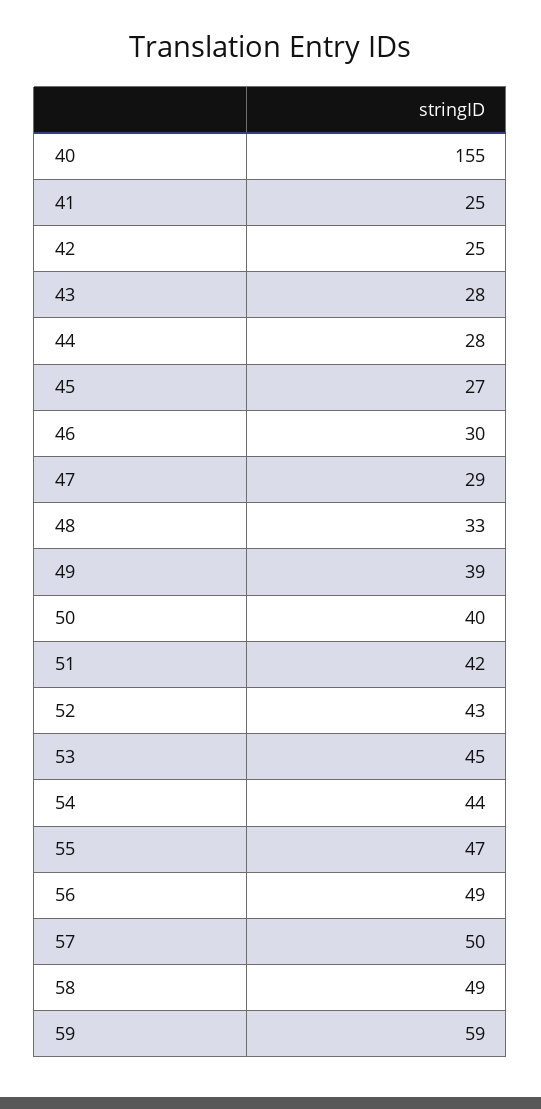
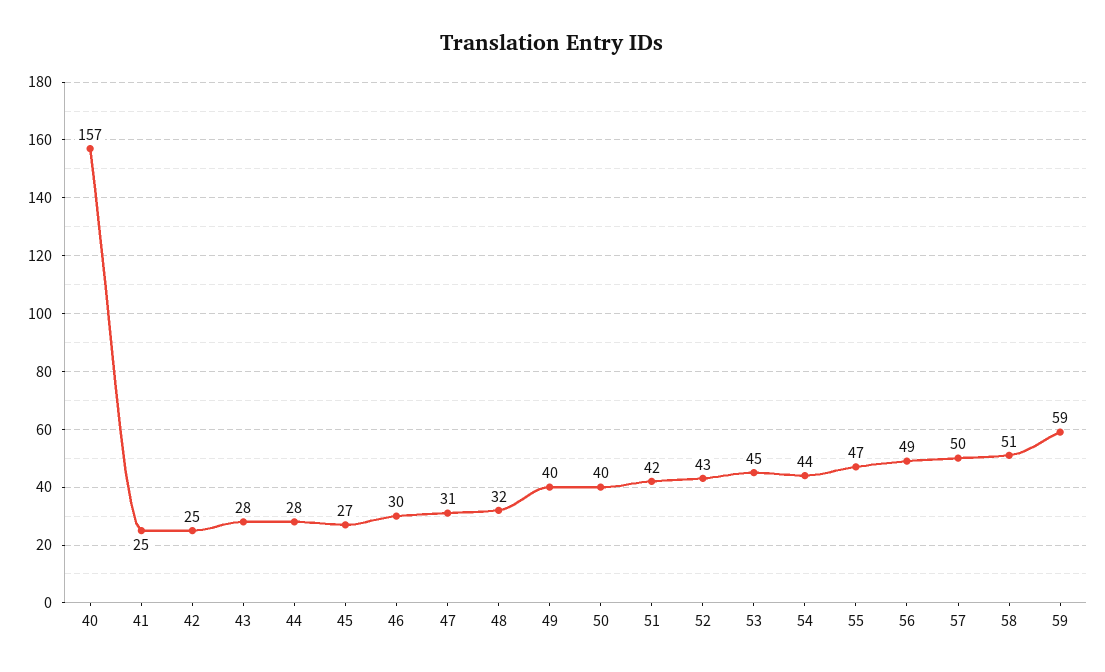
  {
-   "40": 155,
+   "40": 157,
    "41": 25,
    "42": 25,
    "43": 28,
    "44": 28,
    "45": 27,
    "46": 30,
-   "47": 29,
+   "47": 31,
-   "48": 33,
+   "48": 32,
-   "49": 39,
+   "49": 40,
    "50": 40,
    "51": 42,
    "52": 43,
    "53": 45,
    "54": 44,
    "55": 47,
    "56": 49,
    "57": 50,
-   "58": 49,
+   "58": 51,
    "59": 59
  }

